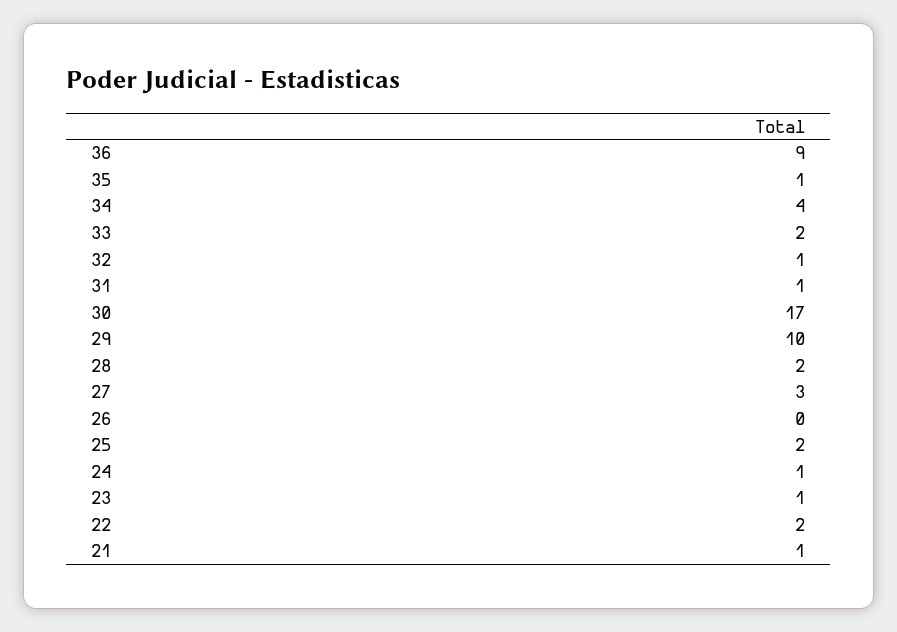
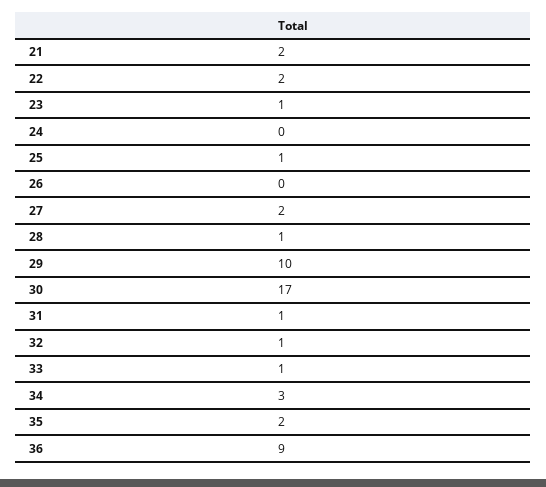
  {
    "36": 9,
-   "35": 1,
+   "35": 2,
-   "34": 4,
+   "34": 3,
-   "33": 2,
+   "33": 1,
    "32": 1,
    "31": 1,
    "30": 17,
    "29": 10,
-   "28": 2,
+   "28": 1,
-   "27": 3,
+   "27": 2,
    "26": 0,
-   "25": 2,
+   "25": 1,
-   "24": 1,
+   "24": 0,
    "23": 1,
    "22": 2,
-   "21": 1
+   "21": 2
  }

